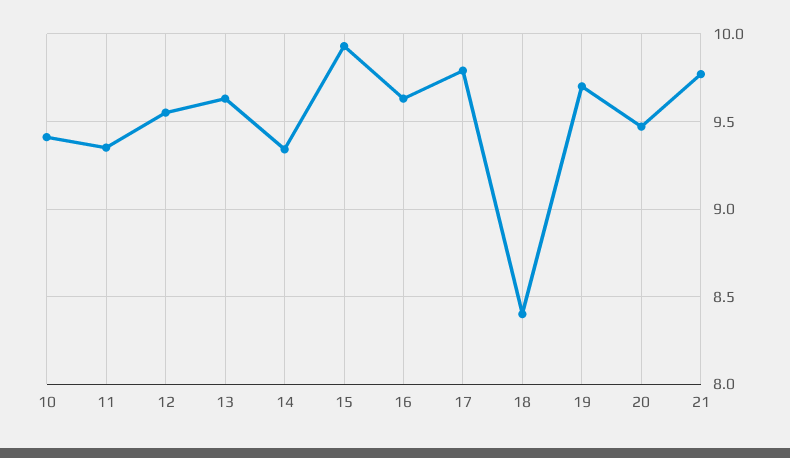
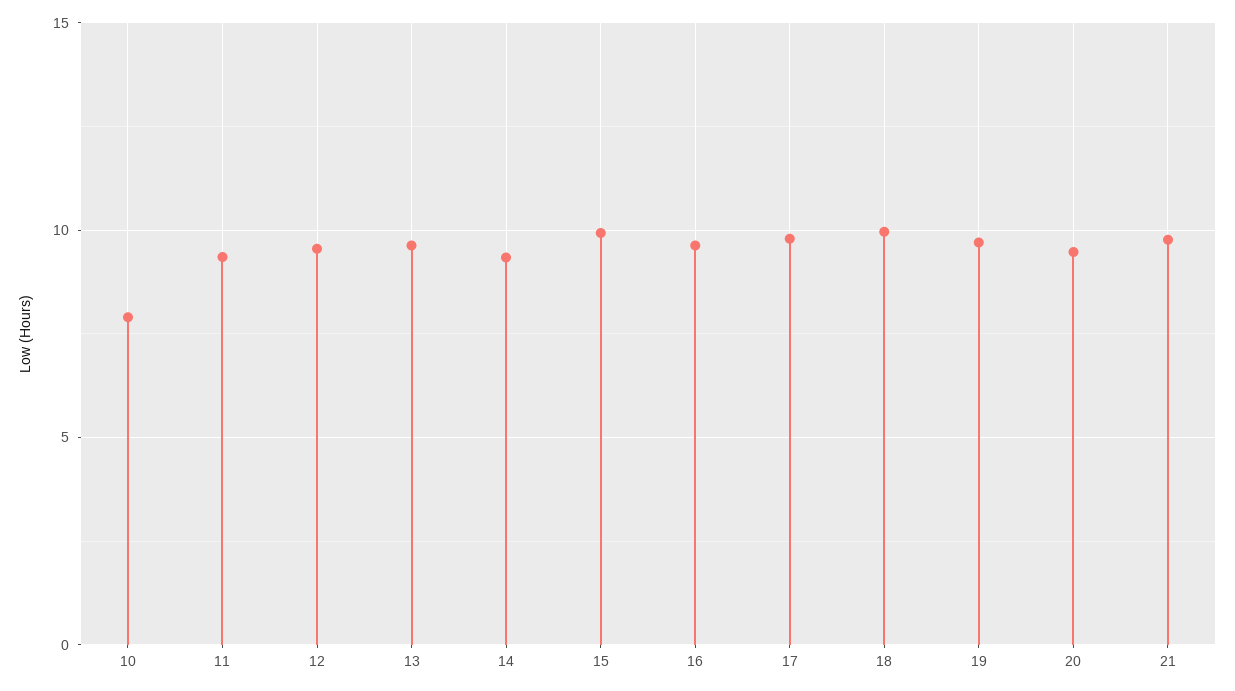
  {
-   "10": 9.4,
+   "10": 8,
    "11": 9.35,
    "12": 9.55,
    "13": 9.65,
    "14": 9.35,
    "15": 9.95,
    "16": 9.65,
    "17": 9.8,
-   "18": 8.4,
+   "18": 10,
    "19": 9.7,
    "20": 9.45,
    "21": 9.75
  }

